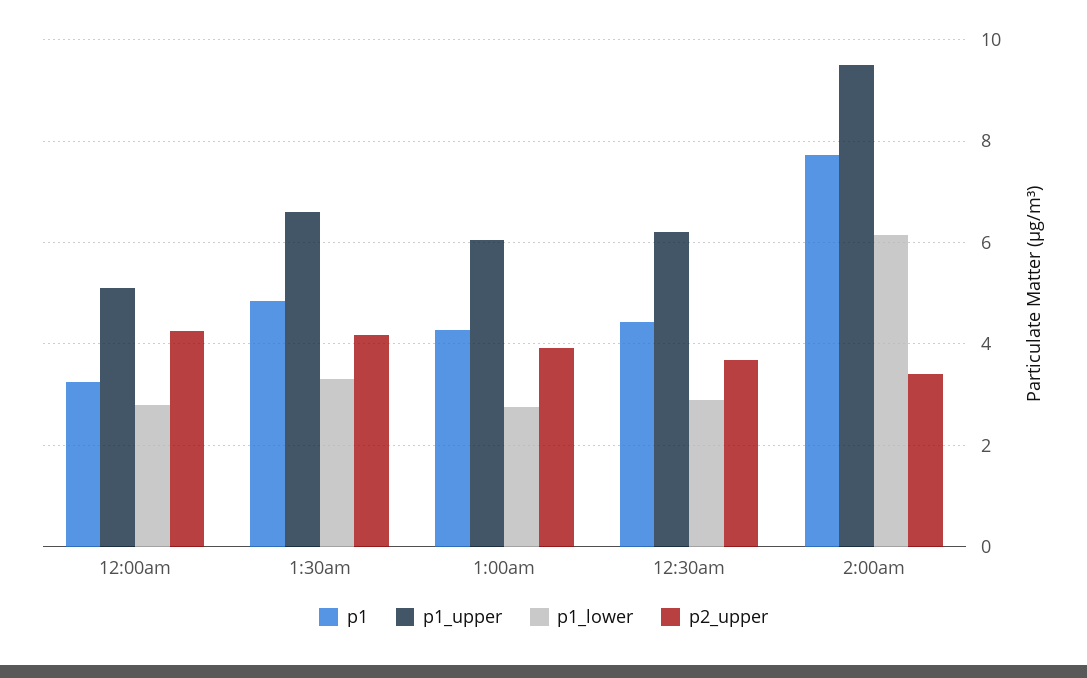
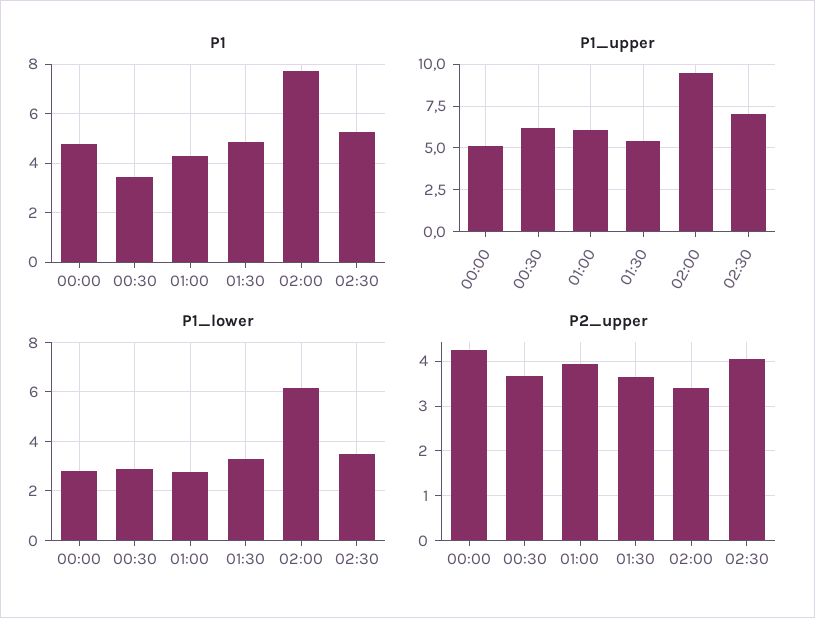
  {
    "p1": {
-     "12:00am": 3.2,
+     "12:00am": 4.75,
      "1:30am": 4.8,
      "1:00am": 4.2,
-     "12:30am": 4.4,
+     "12:30am": 3.5,
-     "2:00am": 7.8
+     "2:00am": 7.8,
+     "02:30": 5.25
    },
    "p1_upper": {
      "12:00am": 5.2,
-     "1:30am": 6.6,
+     "1:30am": 5.5,
      "1:00am": 6,
      "12:30am": 6.2,
-     "2:00am": 9.6
+     "2:00am": 9.6,
+     "02:30": 7
    },
    "p1_lower": {
      "12:00am": 2.8,
      "1:30am": 3.4,
      "1:00am": 2.8,
      "12:30am": 3,
-     "2:00am": 6.2
+     "2:00am": 6.2,
+     "02:30": 3.5
    },
    "p2_upper": {
      "12:00am": 4.2,
-     "1:30am": 4.2,
+     "1:30am": 3.6,
      "1:00am": 4,
      "12:30am": 3.6,
-     "2:00am": 3.4
+     "2:00am": 3.4,
+     "02:30": 4
    }
  }

